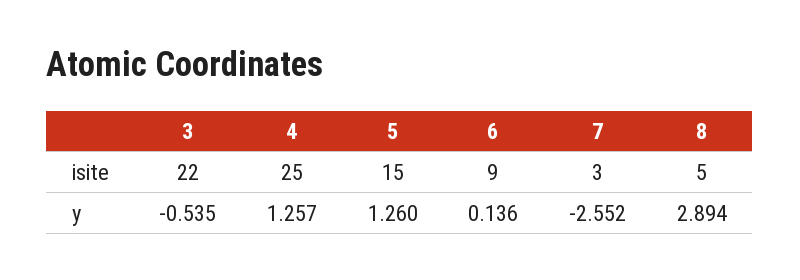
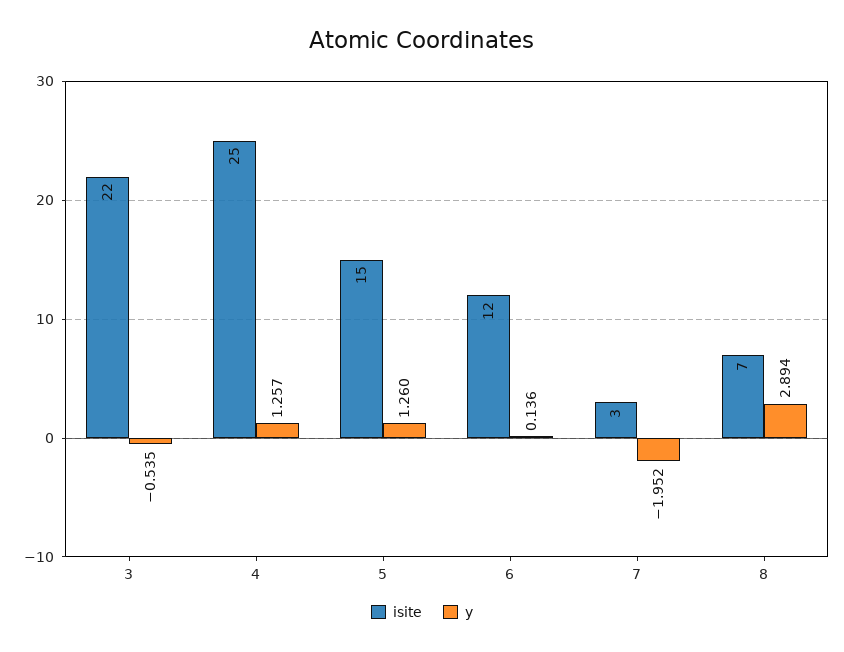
  {
    "isite": {
      "3": 22,
      "4": 25,
      "5": 15,
-     "6": 9,
+     "6": 12,
      "7": 3,
-     "8": 5
+     "8": 7
    },
    "y": {
      "3": -0.535,
      "4": 1.257,
      "5": 1.26,
      "6": 0.136,
-     "7": -2.552,
+     "7": -1.952,
      "8": 2.894
    }
  }

